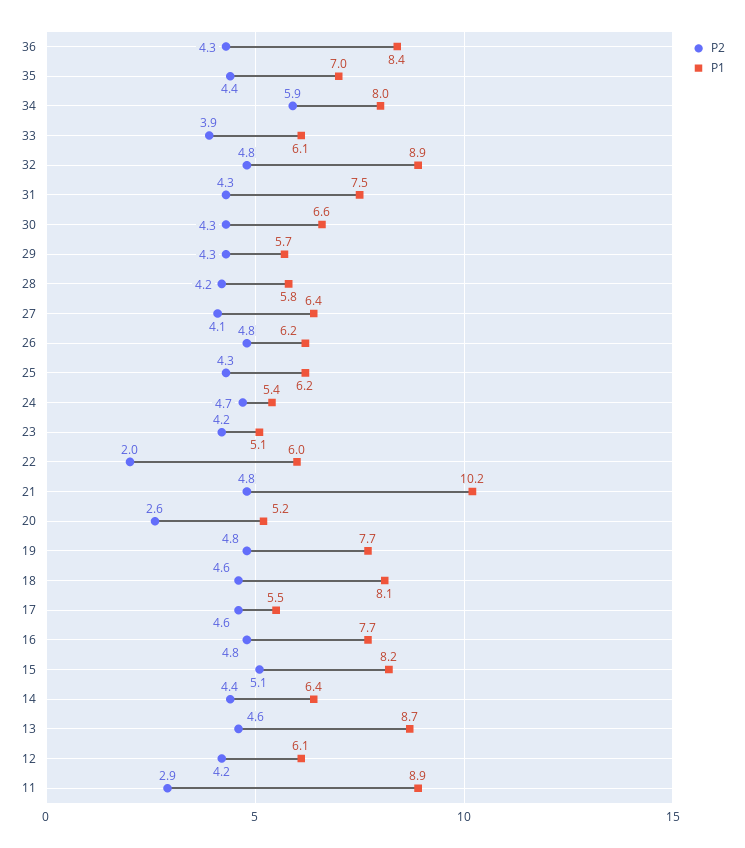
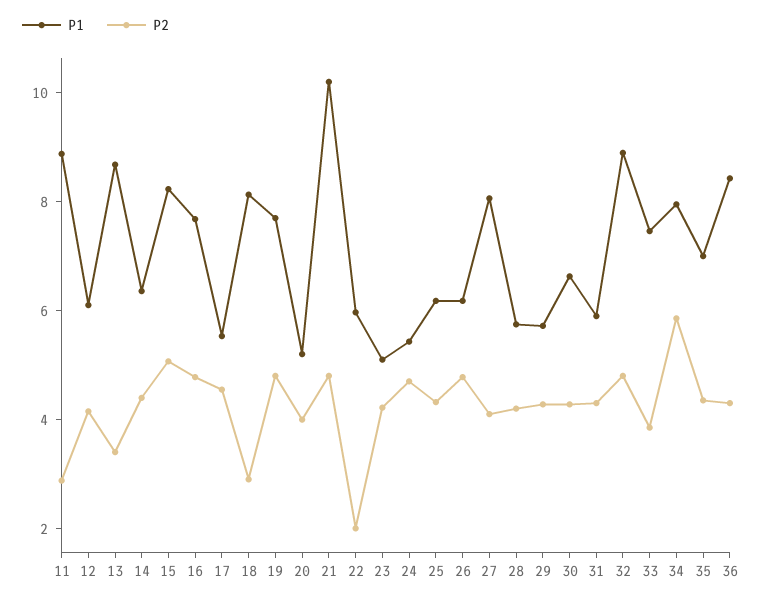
  {
    "P2": {
      "36": 4.3,
      "35": 4.4,
      "34": 5.9,
      "33": 3.9,
      "32": 4.8,
      "31": 4.3,
      "30": 4.3,
      "29": 4.3,
      "28": 4.2,
      "27": 4.1,
      "26": 4.8,
      "25": 4.3,
      "24": 4.7,
      "23": 4.2,
      "22": 2,
      "21": 4.8,
-     "20": 2.6,
+     "20": 4,
      "19": 4.8,
-     "18": 4.6,
+     "18": 3,
      "17": 4.6,
      "16": 4.8,
      "15": 5.1,
      "14": 4.4,
-     "13": 4.6,
+     "13": 3.5,
      "12": 4.2,
      "11": 2.9
    },
    "P1": {
      "36": 8.4,
      "35": 7,
      "34": 8,
-     "33": 6.1,
+     "33": 7.5,
      "32": 8.9,
-     "31": 7.5,
+     "31": 6,
      "30": 6.6,
      "29": 5.7,
      "28": 5.8,
-     "27": 6.4,
+     "27": 8,
      "26": 6.2,
      "25": 6.2,
      "24": 5.4,
      "23": 5.1,
      "22": 6,
      "21": 10.2,
      "20": 5.2,
      "19": 7.7,
      "18": 8.1,
      "17": 5.5,
      "16": 7.7,
      "15": 8.2,
      "14": 6.4,
      "13": 8.7,
      "12": 6.1,
      "11": 8.9
    }
  }

